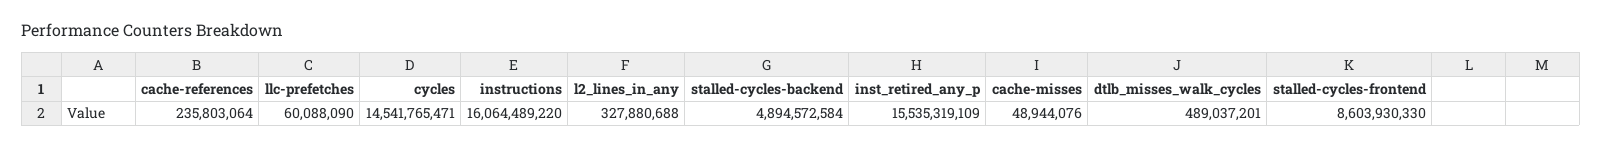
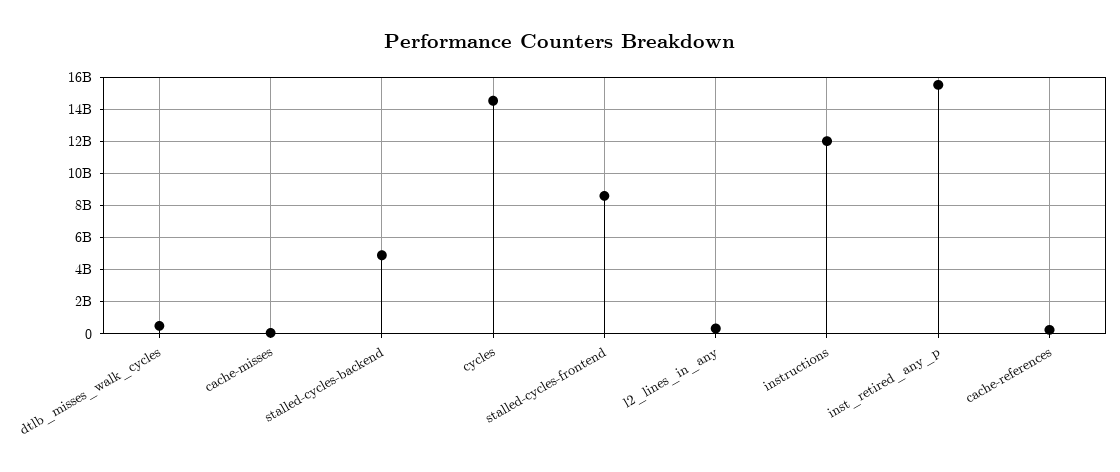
  {
    "cache-references": 235803064,
-   "llc-prefetches": 60088090,
    "cycles": 14541765471,
-   "instructions": 16064489220,
+   "instructions": 12000000000,
    "l2_lines_in_any": 327880688,
    "stalled-cycles-backend": 4894572584,
    "inst_retired_any_p": 15535319109,
    "cache-misses": 48944076,
    "dtlb_misses_walk_cycles": 489037201,
    "stalled-cycles-frontend": 8603930330
  }

